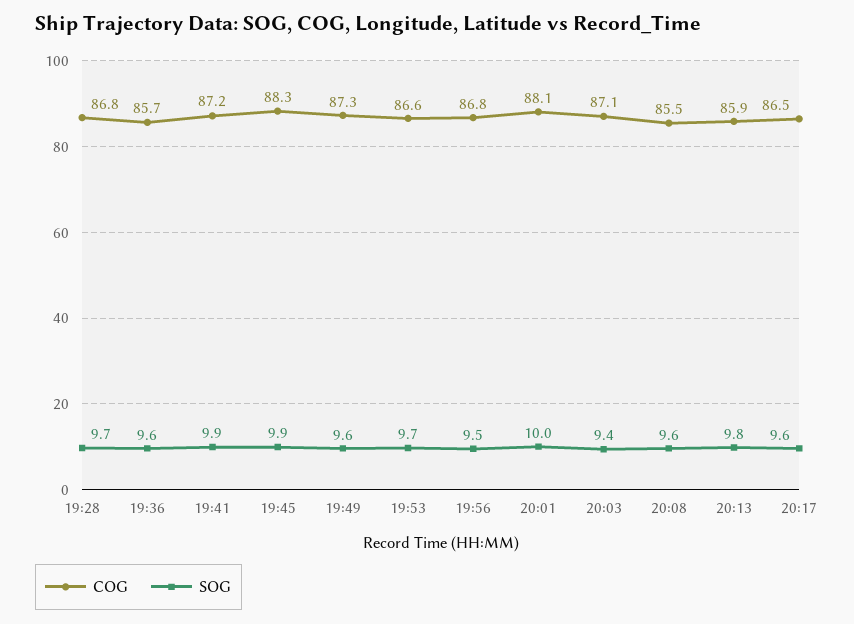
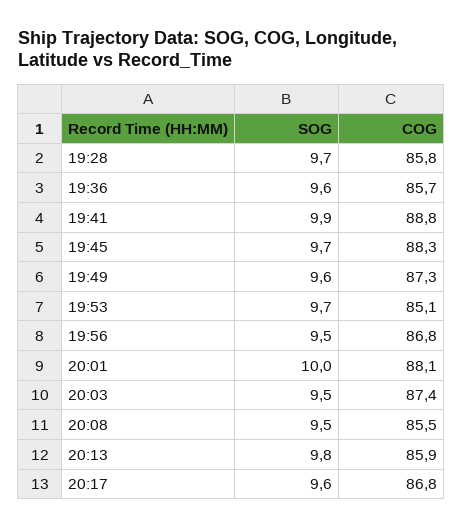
  {
    "COG": {
-     "19:28": 86.8,
+     "19:28": 85.8,
      "19:36": 85.7,
-     "19:41": 87.2,
+     "19:41": 88.8,
      "19:45": 88.3,
      "19:49": 87.3,
-     "19:53": 86.6,
+     "19:53": 85.1,
      "19:56": 86.8,
      "20:01": 88.1,
-     "20:03": 87.1,
+     "20:03": 87.4,
      "20:08": 85.5,
      "20:13": 85.9,
-     "20:17": 86.5
+     "20:17": 86.8
    },
    "SOG": {
      "19:28": 9.7,
      "19:36": 9.6,
      "19:41": 9.9,
-     "19:45": 9.9,
+     "19:45": 9.7,
      "19:49": 9.6,
      "19:53": 9.7,
      "19:56": 9.5,
      "20:01": 10,
-     "20:03": 9.4,
+     "20:03": 9.5,
-     "20:08": 9.6,
+     "20:08": 9.5,
      "20:13": 9.8,
      "20:17": 9.6
    }
  }

